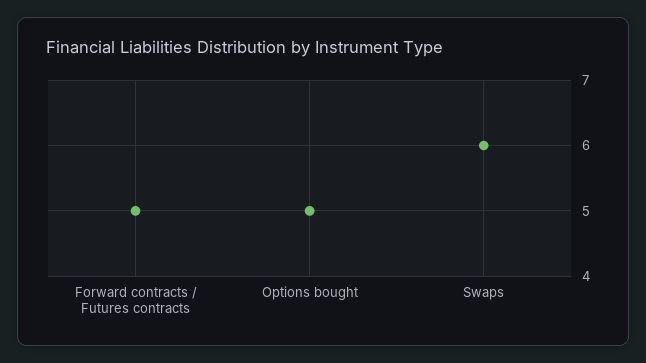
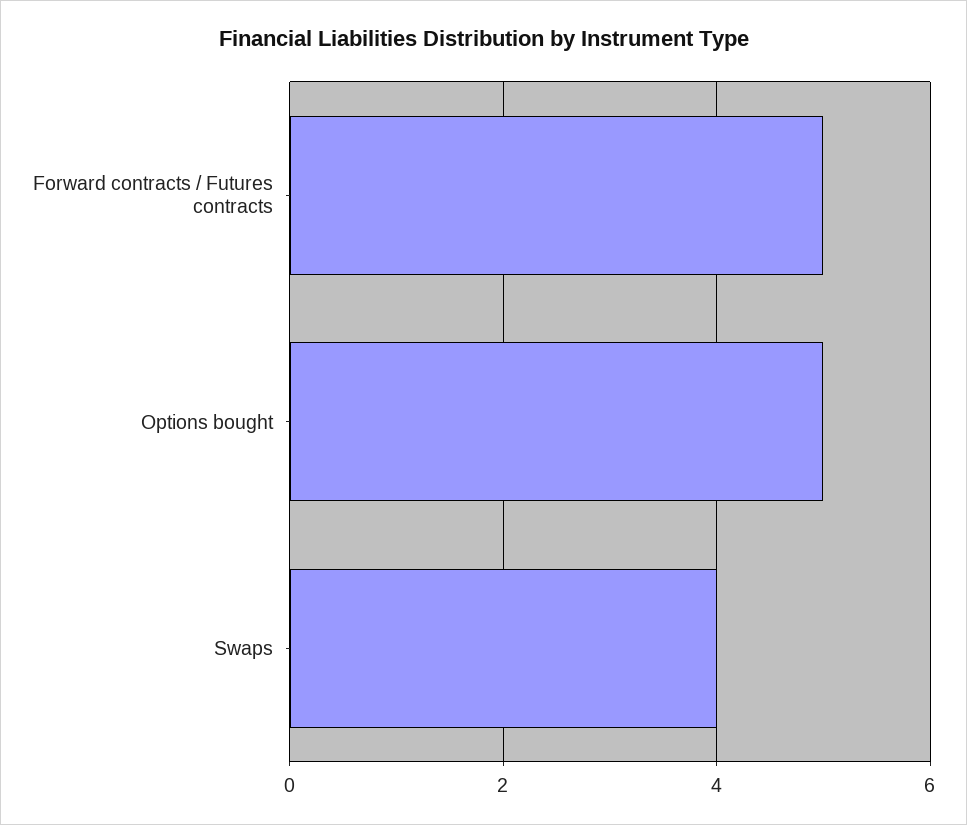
  {
    "Forward contracts / Futures contracts": 5,
    "Options bought": 5,
-   "Swaps": 6
+   "Swaps": 4
  }

